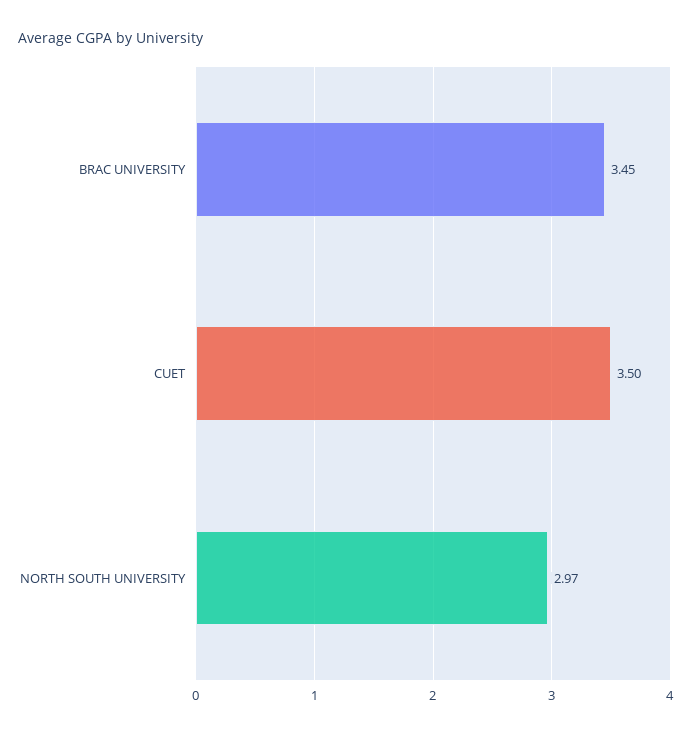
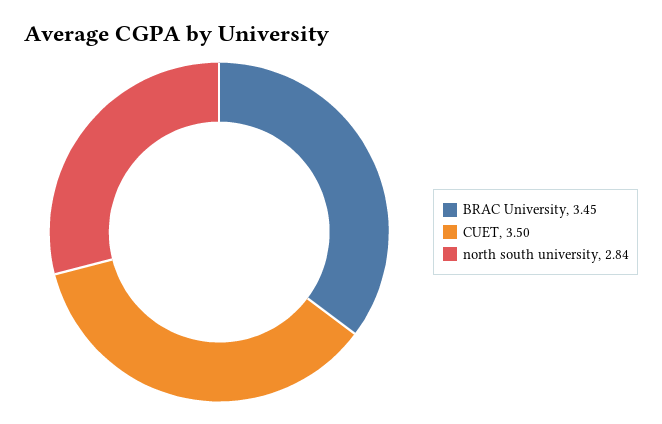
  {
    "BRAC UNIVERSITY": 3.45,
    "CUET": 3.5,
-   "NORTH SOUTH UNIVERSITY": 2.97
+   "NORTH SOUTH UNIVERSITY": 2.84
  }

